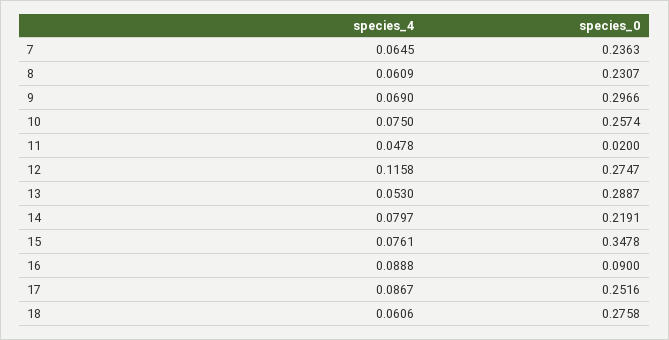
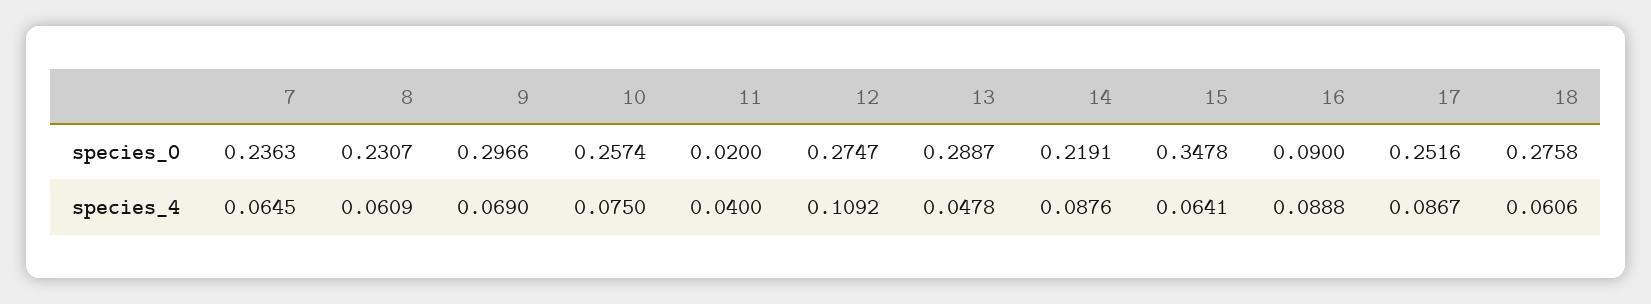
  {
    "species_4": {
      "7": 0.0645,
      "8": 0.0609,
      "9": 0.069,
      "10": 0.075,
-     "11": 0.0478,
+     "11": 0.04,
-     "12": 0.1158,
+     "12": 0.1092,
-     "13": 0.053,
+     "13": 0.0478,
-     "14": 0.0797,
+     "14": 0.0876,
-     "15": 0.0761,
+     "15": 0.0641,
      "16": 0.0888,
      "17": 0.0867,
      "18": 0.0606
    },
    "species_0": {
      "7": 0.2363,
      "8": 0.2307,
      "9": 0.2966,
      "10": 0.2574,
      "11": 0.02,
      "12": 0.2747,
      "13": 0.2887,
      "14": 0.2191,
      "15": 0.3478,
      "16": 0.09,
      "17": 0.2516,
      "18": 0.2758
    }
  }

